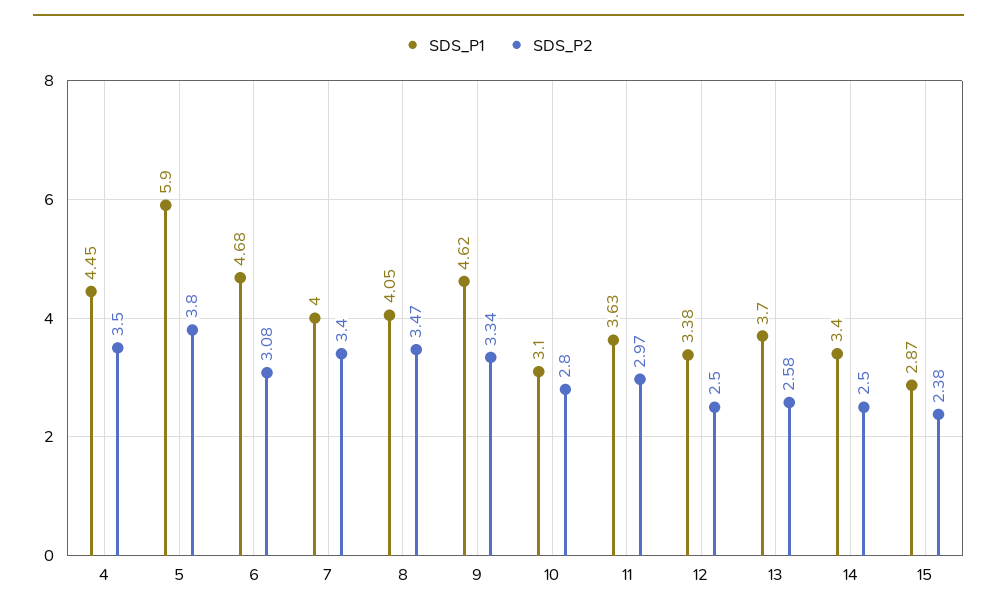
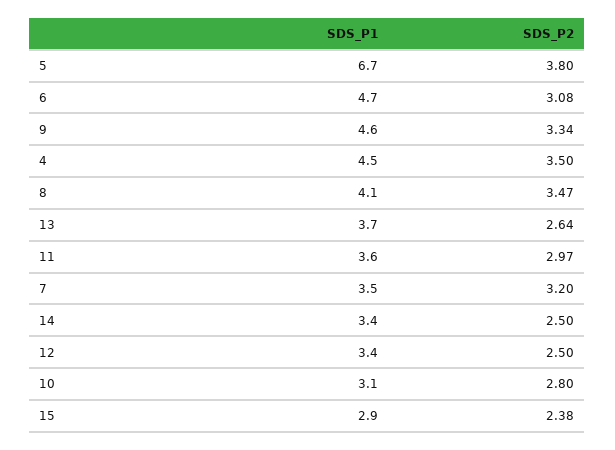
  {
    "SDS_P1": {
      "4": 4.45,
-     "5": 5.9,
+     "5": 6.7,
      "6": 4.68,
-     "7": 4,
+     "7": 3.5,
      "8": 4.05,
      "9": 4.62,
      "10": 3.1,
      "11": 3.63,
      "12": 3.38,
      "13": 3.7,
      "14": 3.4,
      "15": 2.87
    },
    "SDS_P2": {
      "4": 3.5,
      "5": 3.8,
      "6": 3.08,
-     "7": 3.4,
+     "7": 3.2,
      "8": 3.47,
      "9": 3.34,
      "10": 2.8,
      "11": 2.97,
      "12": 2.5,
-     "13": 2.58,
+     "13": 2.64,
      "14": 2.5,
      "15": 2.38
    }
  }

